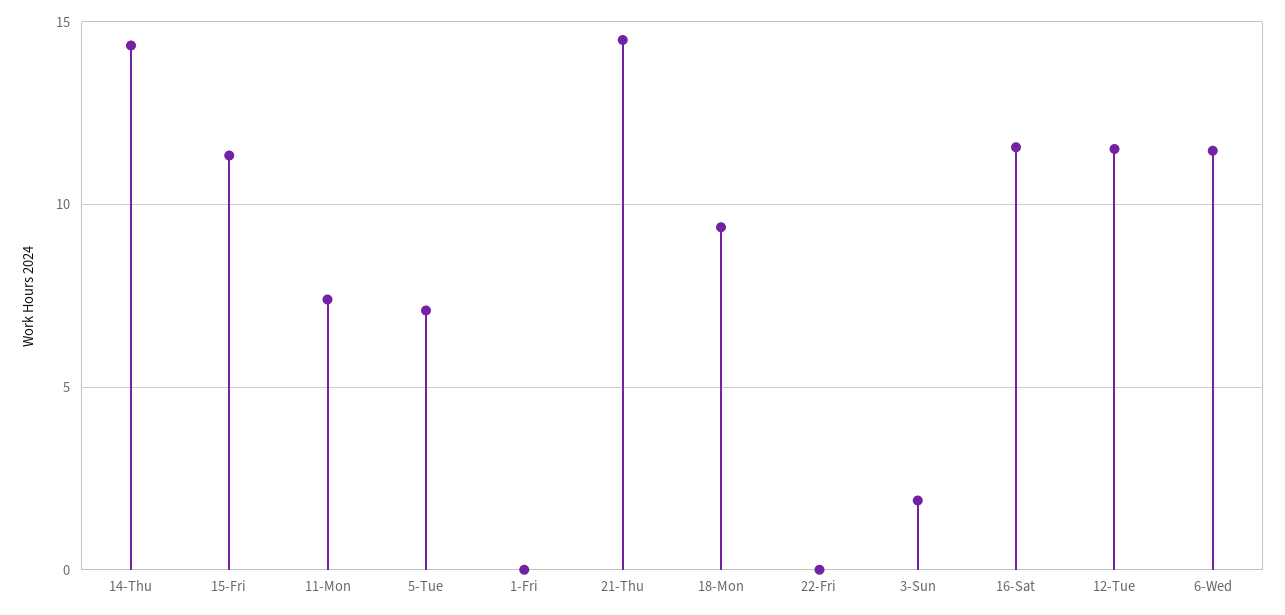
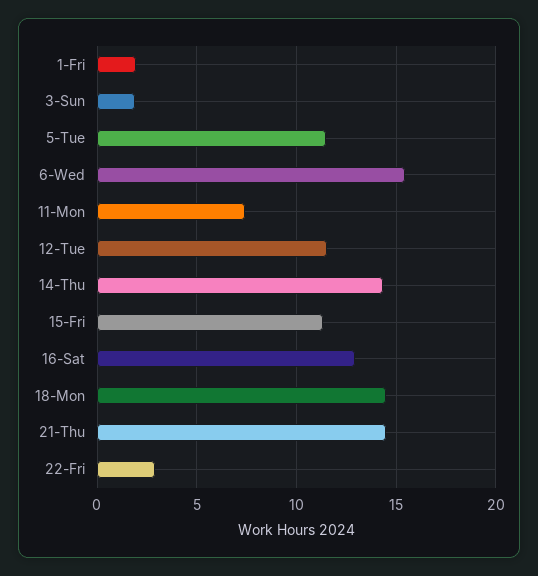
  {
    "14-Thu": 14.5,
    "15-Fri": 11.5,
    "11-Mon": 7.5,
-   "5-Tue": 7,
+   "5-Tue": 11.5,
-   "1-Fri": 0,
+   "1-Fri": 2,
    "21-Thu": 14.5,
-   "18-Mon": 9.5,
+   "18-Mon": 14.5,
-   "22-Fri": 0,
+   "22-Fri": 3,
    "3-Sun": 2,
-   "16-Sat": 11.5,
+   "16-Sat": 13,
    "12-Tue": 11.5,
-   "6-Wed": 11.5
+   "6-Wed": 15.5
  }

